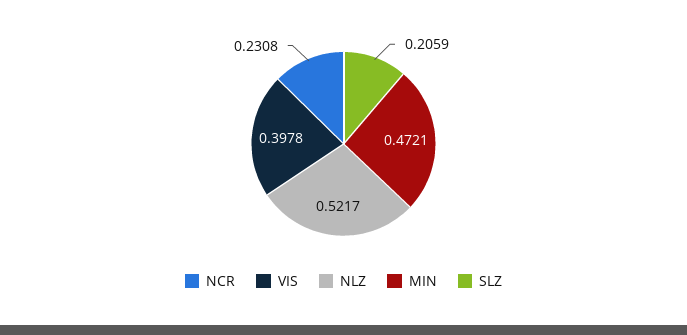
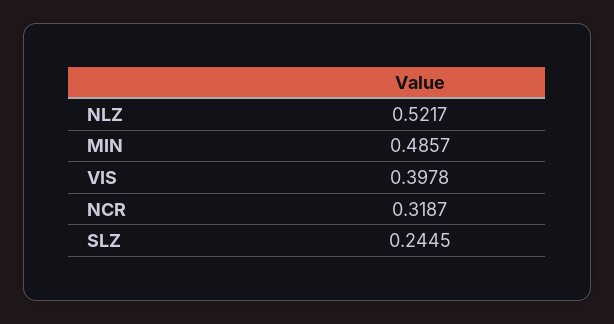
  {
-   "NCR": 0.2308,
+   "NCR": 0.3187,
    "VIS": 0.3978,
    "NLZ": 0.5217,
-   "MIN": 0.4721,
+   "MIN": 0.4857,
-   "SLZ": 0.2059
+   "SLZ": 0.2445
  }

